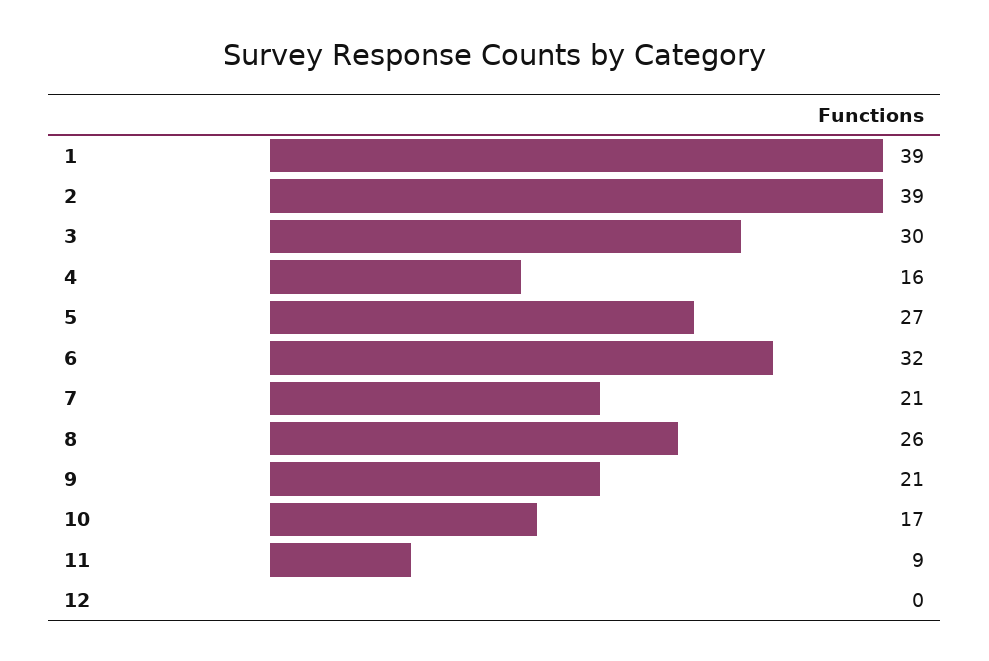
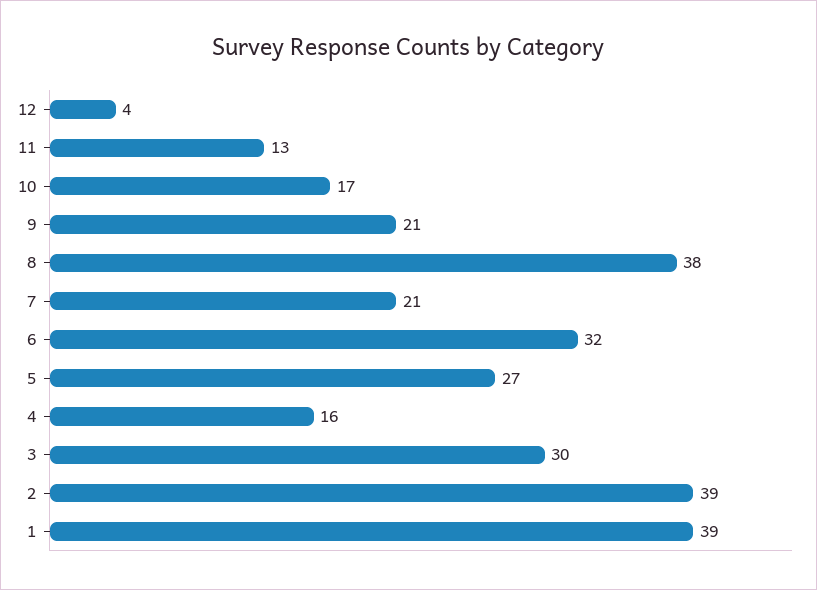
  {
    "1": 39,
    "2": 39,
    "3": 30,
    "4": 16,
    "5": 27,
    "6": 32,
    "7": 21,
-   "8": 26,
+   "8": 38,
    "9": 21,
    "10": 17,
-   "11": 9,
+   "11": 13,
-   "12": 0
+   "12": 4
  }

